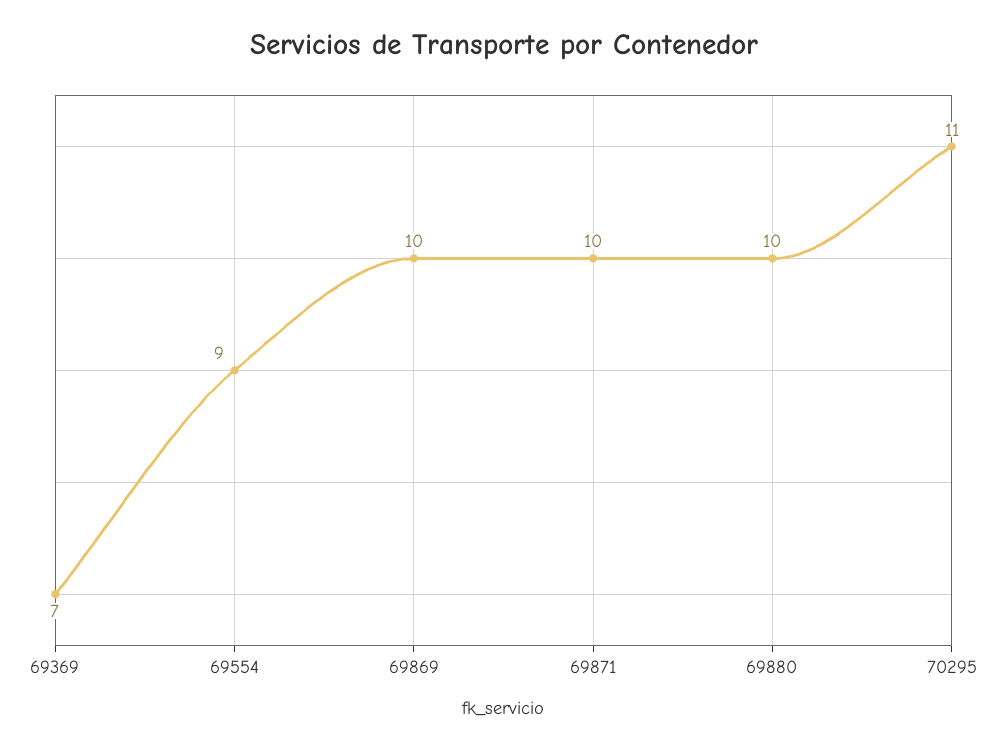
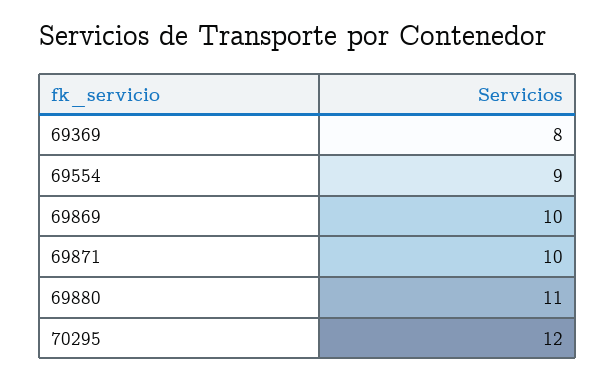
  {
-   "69369": 7,
+   "69369": 8,
    "69554": 9,
    "69869": 10,
    "69871": 10,
-   "69880": 10,
+   "69880": 11,
-   "70295": 11
+   "70295": 12
  }

